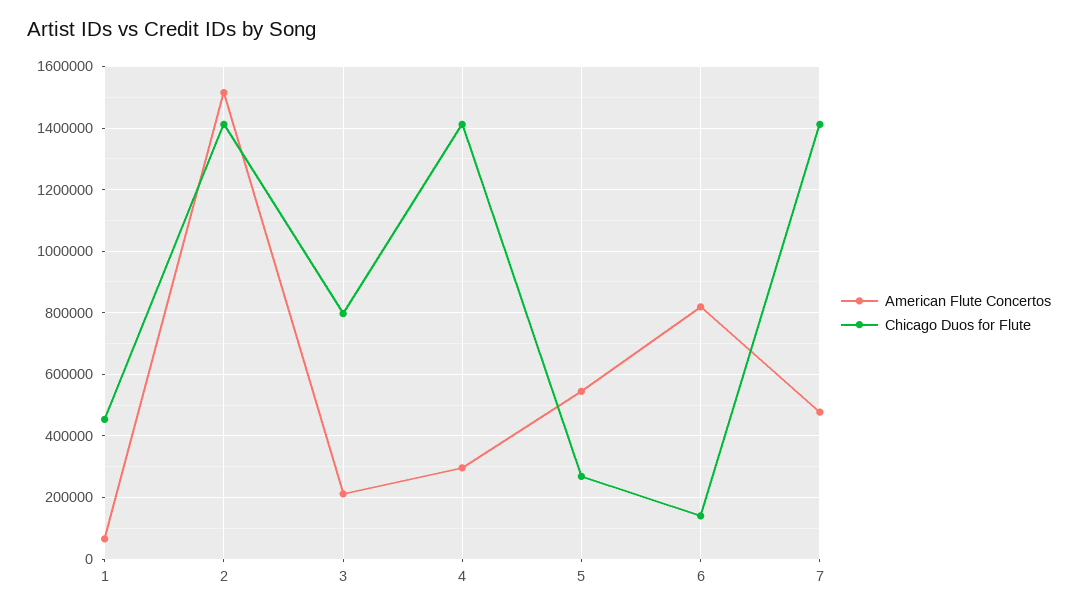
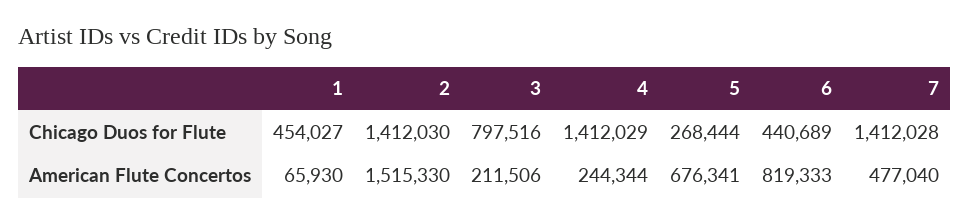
  {
    "American Flute Concertos": {
      "1": 65930,
      "2": 1515330,
      "3": 211506,
-     "4": 300000,
+     "4": 244344,
-     "5": 540000,
+     "5": 676341,
      "6": 819333,
      "7": 477040
    },
    "Chicago Duos for Flute": {
      "1": 454027,
      "2": 1412030,
      "3": 797516,
      "4": 1412029,
      "5": 268444,
-     "6": 140000,
+     "6": 440689,
      "7": 1412028
    }
  }

